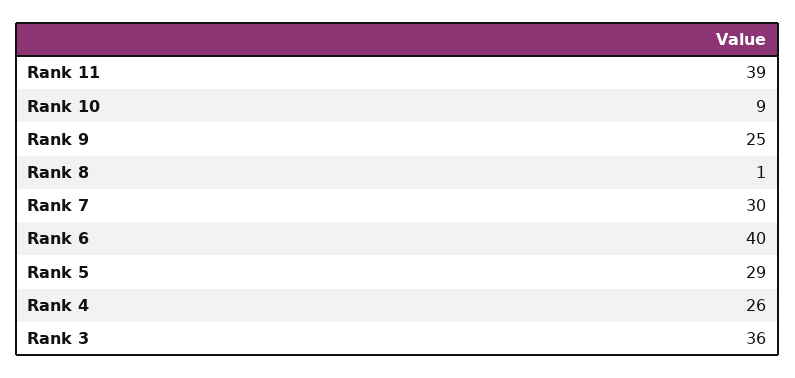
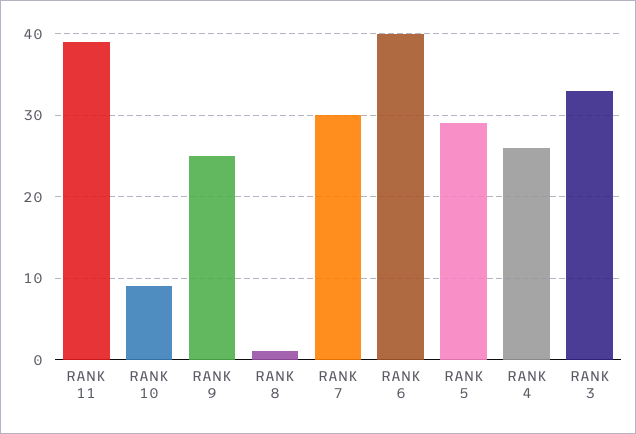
  {
    "Rank 11": 39,
    "Rank 10": 9,
    "Rank 9": 25,
    "Rank 8": 1,
    "Rank 7": 30,
    "Rank 6": 40,
    "Rank 5": 29,
    "Rank 4": 26,
-   "Rank 3": 36
+   "Rank 3": 33
  }

